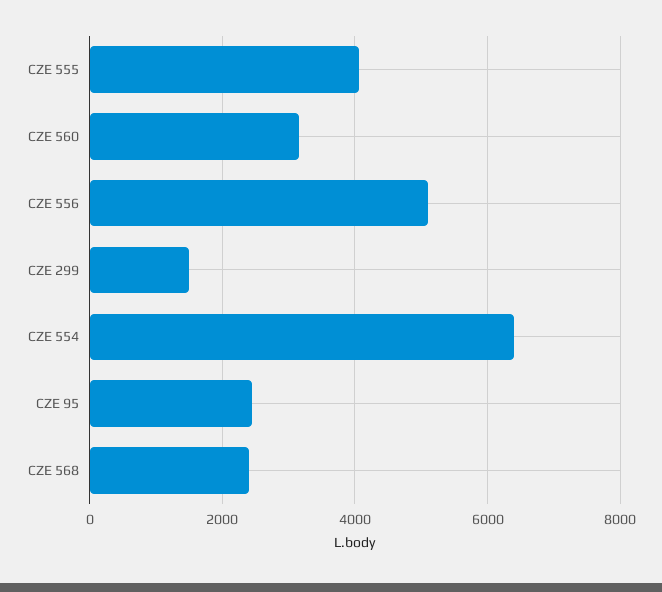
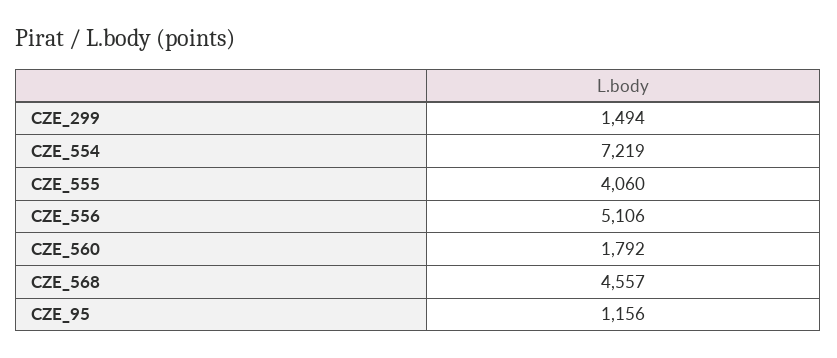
  {
    "CZE 555": 4060,
-   "CZE 560": 3200,
+   "CZE 560": 1792,
    "CZE 556": 5106,
    "CZE 299": 1494,
-   "CZE 554": 6400,
+   "CZE 554": 7219,
-   "CZE 95": 2400,
+   "CZE 95": 1156,
-   "CZE 568": 2400
+   "CZE 568": 4557
  }

